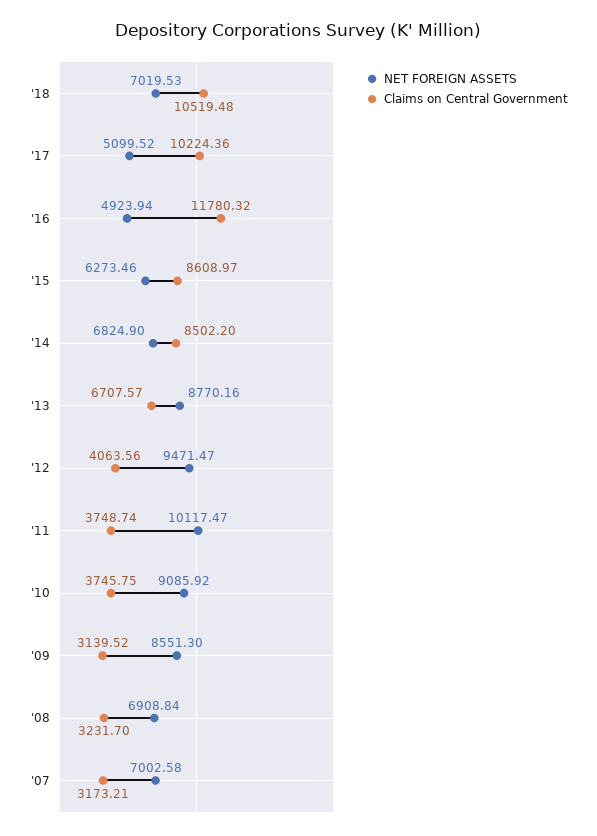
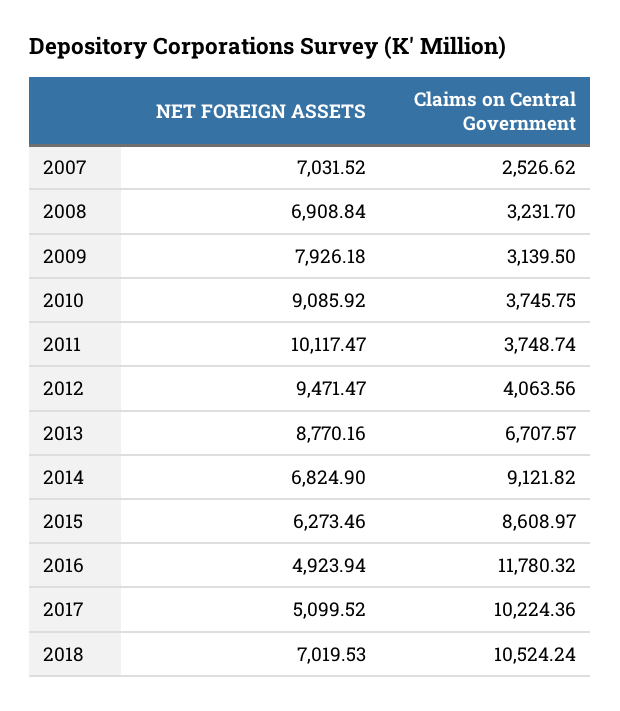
  {
    "NET FOREIGN ASSETS": {
      "'18": 7019.53,
      "'17": 5099.52,
      "'16": 4923.94,
      "'15": 6273.46,
      "'14": 6824.9,
      "'13": 8770.16,
      "'12": 9471.47,
      "'11": 10117.47,
      "'10": 9085.92,
-     "'09": 8551.3,
+     "'09": 7926.18,
      "'08": 6908.84,
-     "'07": 7002.58
+     "'07": 7031.52
    },
    "Claims on Central Government": {
-     "'18": 10519.48,
+     "'18": 10524.24,
      "'17": 10224.36,
      "'16": 11780.32,
      "'15": 8608.97,
-     "'14": 8502.2,
+     "'14": 9121.82,
      "'13": 6707.57,
      "'12": 4063.56,
      "'11": 3748.74,
      "'10": 3745.75,
-     "'09": 3139.52,
+     "'09": 3139.5,
      "'08": 3231.7,
-     "'07": 3173.21
+     "'07": 2526.62
    }
  }

